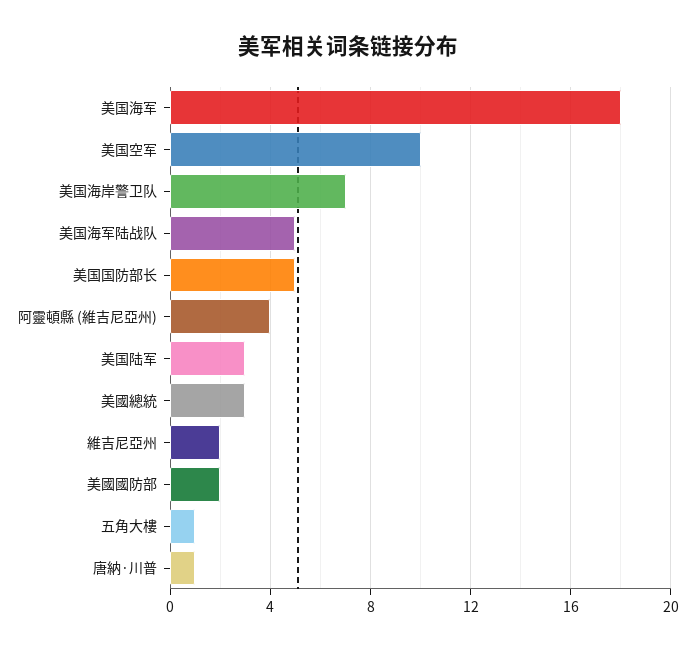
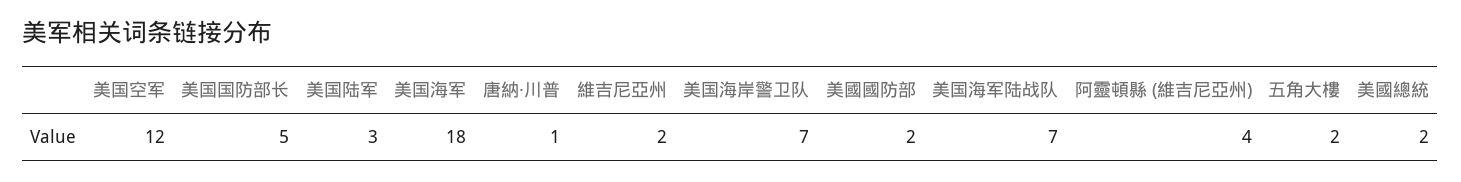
  {
    "美国海军": 18,
-   "美国空军": 10,
+   "美国空军": 12,
    "美国海岸警卫队": 7,
-   "美国海军陆战队": 5,
+   "美国海军陆战队": 7,
    "美国国防部长": 5,
    "阿靈頓縣 (維吉尼亞州)": 4,
    "美国陆军": 3,
-   "美國總統": 3,
+   "美國總統": 2,
    "維吉尼亞州": 2,
    "美國國防部": 2,
-   "五角大樓": 1,
+   "五角大樓": 2,
    "唐納·川普": 1
  }

